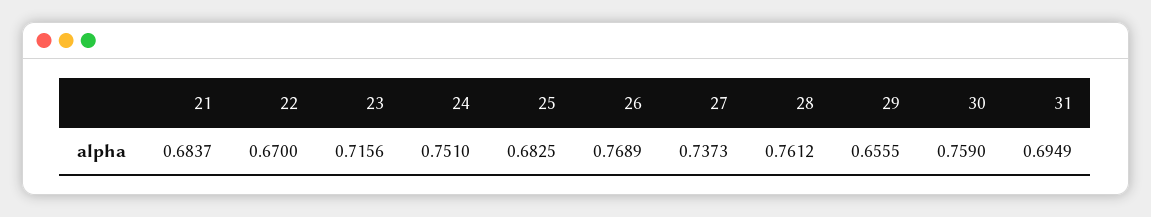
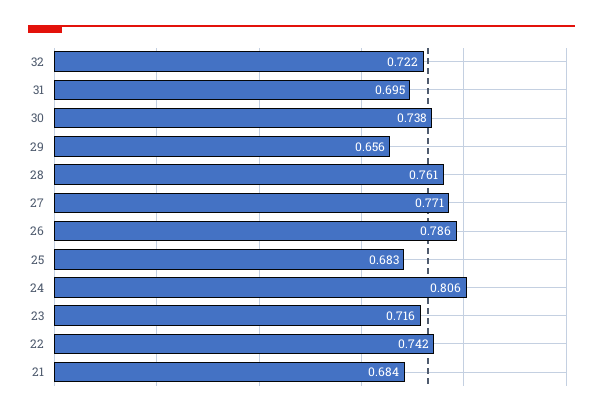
  {
    "21": 0.6837,
-   "22": 0.67,
+   "22": 0.742,
    "23": 0.7156,
-   "24": 0.751,
+   "24": 0.806,
    "25": 0.6825,
-   "26": 0.7689,
+   "26": 0.786,
-   "27": 0.7373,
+   "27": 0.771,
    "28": 0.7612,
    "29": 0.6555,
-   "30": 0.759,
+   "30": 0.738,
-   "31": 0.6949
+   "31": 0.6949,
+   "32": 0.722
  }

